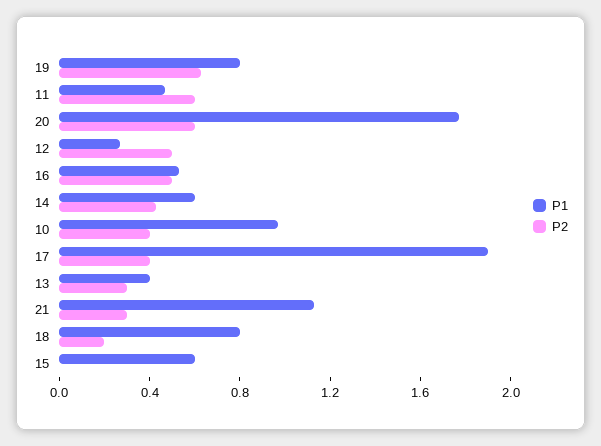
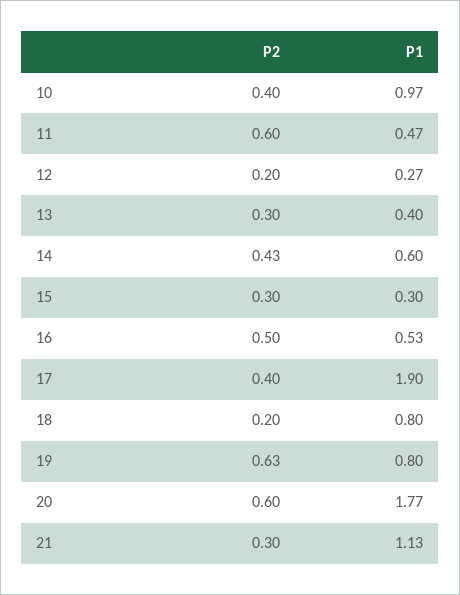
  {
    "P1": {
      "19": 0.8,
      "11": 0.47,
      "20": 1.77,
      "12": 0.27,
      "16": 0.53,
      "14": 0.6,
      "10": 0.97,
      "17": 1.9,
      "13": 0.4,
      "21": 1.13,
      "18": 0.8,
-     "15": 0.6
+     "15": 0.3
    },
    "P2": {
      "19": 0.63,
      "11": 0.6,
      "20": 0.6,
-     "12": 0.5,
+     "12": 0.2,
      "16": 0.5,
      "14": 0.43,
      "10": 0.4,
      "17": 0.4,
      "13": 0.3,
      "21": 0.3,
      "18": 0.2,
-     "15": 0
+     "15": 0.3
    }
  }

